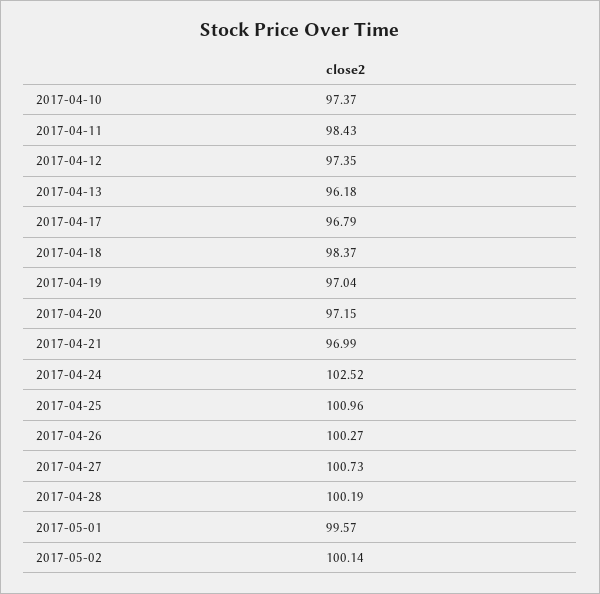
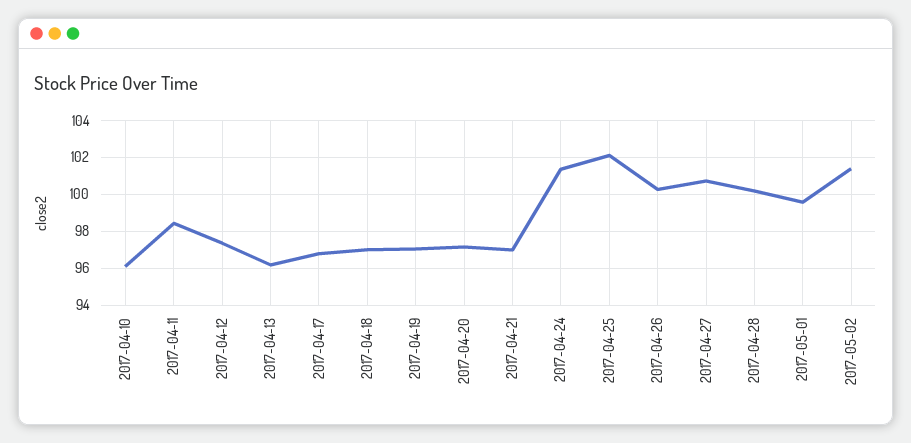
  {
-   "2017-04-10": 97.37,
+   "2017-04-10": 96,
    "2017-04-11": 98.43,
    "2017-04-12": 97.35,
    "2017-04-13": 96.18,
    "2017-04-17": 96.79,
-   "2017-04-18": 98.37,
+   "2017-04-18": 97,
    "2017-04-19": 97.04,
    "2017-04-20": 97.15,
    "2017-04-21": 96.99,
-   "2017-04-24": 102.52,
+   "2017-04-24": 101.5,
-   "2017-04-25": 100.96,
+   "2017-04-25": 102,
    "2017-04-26": 100.27,
    "2017-04-27": 100.73,
    "2017-04-28": 100.19,
    "2017-05-01": 99.57,
-   "2017-05-02": 100.14
+   "2017-05-02": 101.5
  }

